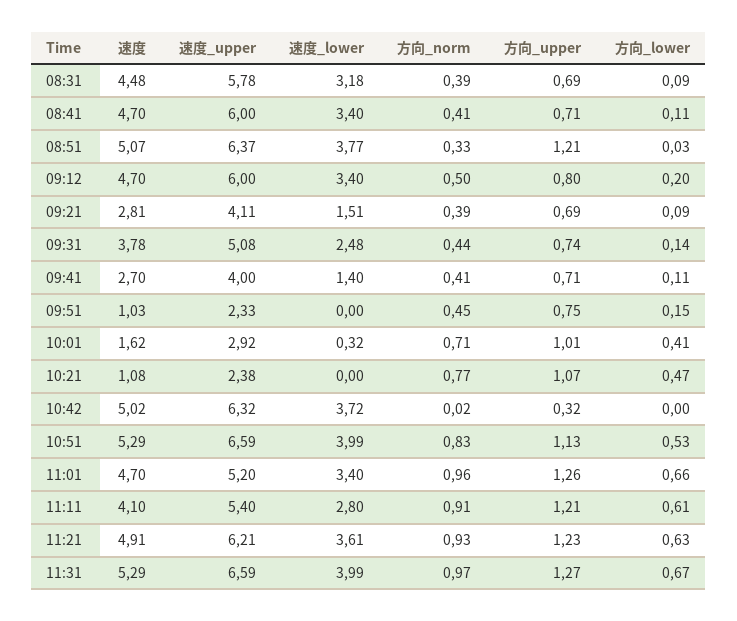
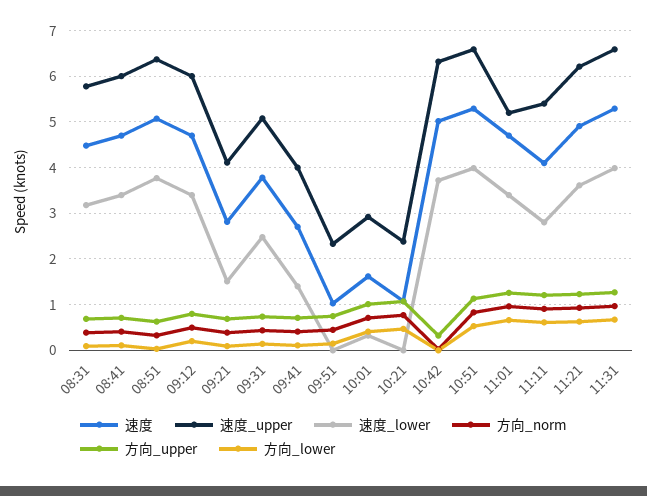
  {
    "速度": {
      "08:31": 4.48,
      "08:41": 4.7,
      "08:51": 5.07,
      "09:12": 4.7,
      "09:21": 2.81,
      "09:31": 3.78,
      "09:41": 2.7,
      "09:51": 1.03,
      "10:01": 1.62,
      "10:21": 1.08,
      "10:42": 5.02,
      "10:51": 5.29,
      "11:01": 4.7,
      "11:11": 4.1,
      "11:21": 4.91,
      "11:31": 5.29
    },
    "速度_upper": {
      "08:31": 5.78,
      "08:41": 6,
      "08:51": 6.37,
      "09:12": 6,
      "09:21": 4.11,
      "09:31": 5.08,
      "09:41": 4,
      "09:51": 2.33,
      "10:01": 2.92,
      "10:21": 2.38,
      "10:42": 6.32,
      "10:51": 6.59,
      "11:01": 5.2,
      "11:11": 5.4,
      "11:21": 6.21,
      "11:31": 6.59
    },
    "速度_lower": {
      "08:31": 3.18,
      "08:41": 3.4,
      "08:51": 3.77,
      "09:12": 3.4,
      "09:21": 1.51,
      "09:31": 2.48,
      "09:41": 1.4,
      "09:51": 0,
      "10:01": 0.32,
      "10:21": 0,
      "10:42": 3.72,
      "10:51": 3.99,
      "11:01": 3.4,
      "11:11": 2.8,
      "11:21": 3.61,
      "11:31": 3.99
    },
    "方向_norm": {
      "08:31": 0.39,
      "08:41": 0.41,
      "08:51": 0.33,
      "09:12": 0.5,
      "09:21": 0.39,
      "09:31": 0.44,
      "09:41": 0.41,
      "09:51": 0.45,
      "10:01": 0.71,
      "10:21": 0.77,
      "10:42": 0.02,
      "10:51": 0.83,
      "11:01": 0.96,
      "11:11": 0.91,
      "11:21": 0.93,
      "11:31": 0.97
    },
    "方向_upper": {
      "08:31": 0.69,
      "08:41": 0.71,
-     "08:51": 1.21,
+     "08:51": 0.6,
      "09:12": 0.8,
      "09:21": 0.69,
      "09:31": 0.74,
      "09:41": 0.71,
      "09:51": 0.75,
      "10:01": 1.01,
      "10:21": 1.07,
      "10:42": 0.32,
      "10:51": 1.13,
      "11:01": 1.26,
      "11:11": 1.21,
      "11:21": 1.23,
      "11:31": 1.27
    },
    "方向_lower": {
      "08:31": 0.09,
      "08:41": 0.11,
      "08:51": 0.03,
      "09:12": 0.2,
      "09:21": 0.09,
      "09:31": 0.14,
      "09:41": 0.11,
      "09:51": 0.15,
      "10:01": 0.41,
      "10:21": 0.47,
      "10:42": 0,
      "10:51": 0.53,
      "11:01": 0.66,
      "11:11": 0.61,
      "11:21": 0.63,
      "11:31": 0.67
    }
  }

